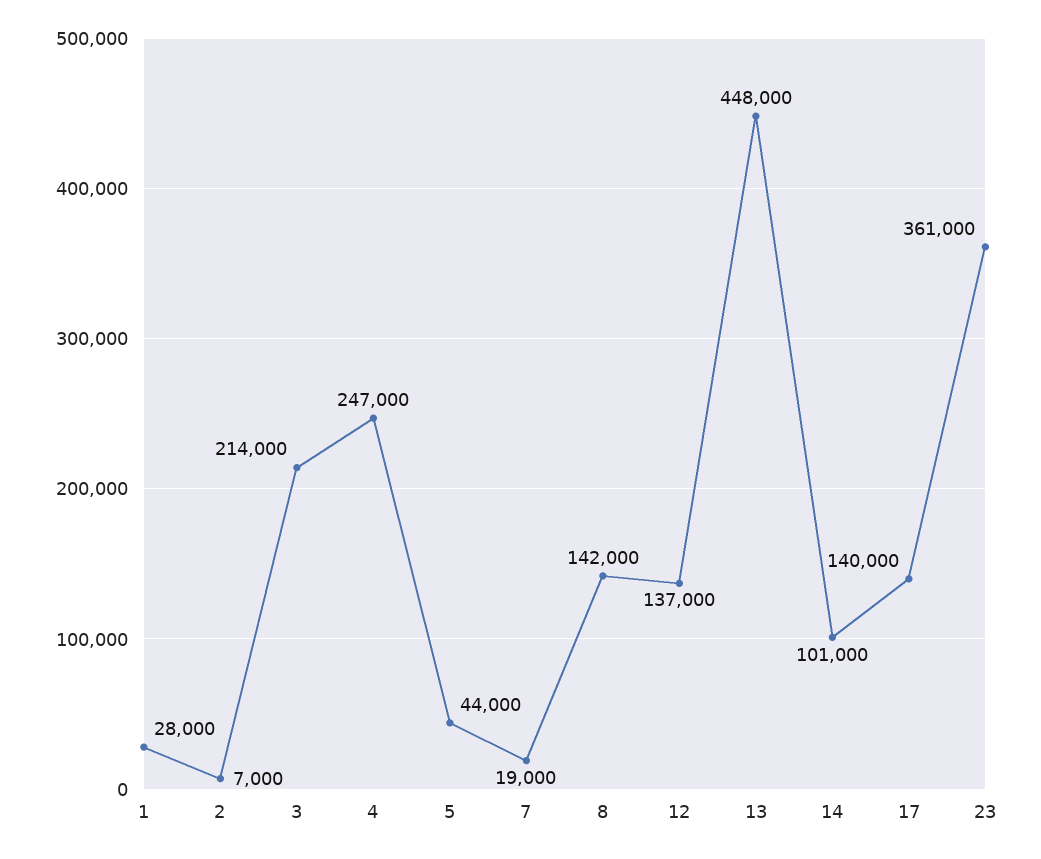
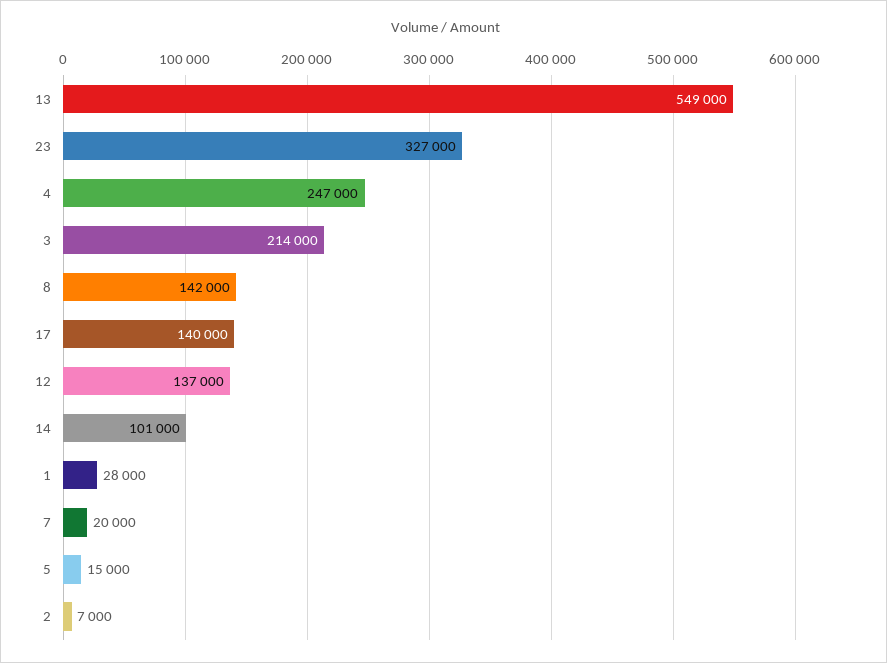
  {
    "1": 28000,
    "2": 7000,
    "3": 214000,
    "4": 247000,
-   "5": 44000,
+   "5": 15000,
-   "7": 19000,
+   "7": 20000,
    "8": 142000,
    "12": 137000,
-   "13": 448000,
+   "13": 549000,
    "14": 101000,
    "17": 140000,
-   "23": 361000
+   "23": 327000
  }

